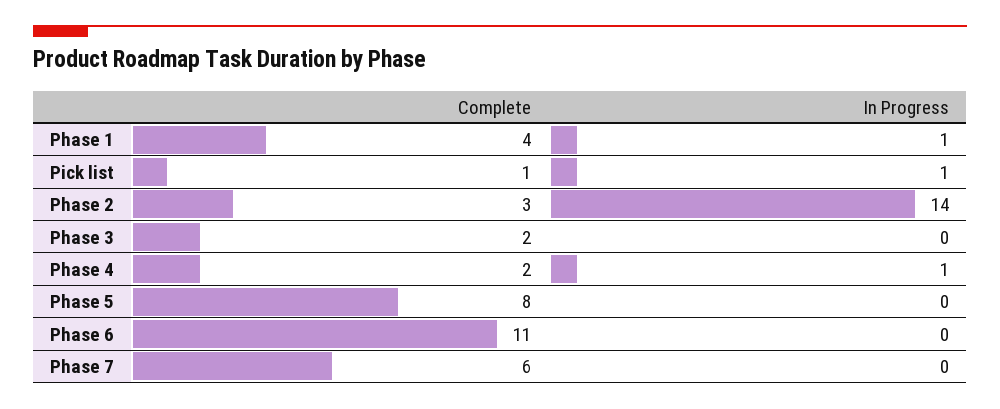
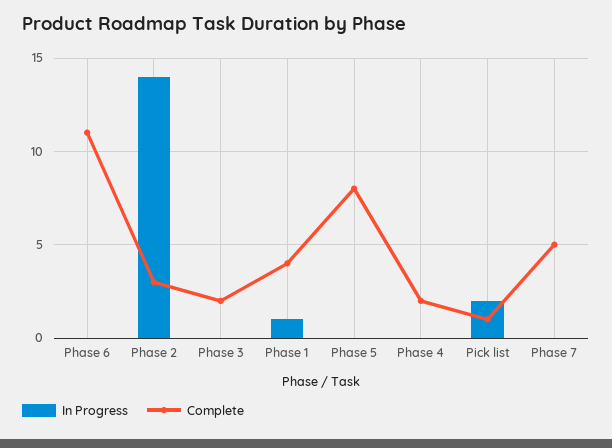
  {
    "Complete": {
      "Phase 1": 4,
      "Pick list": 1,
      "Phase 2": 3,
      "Phase 3": 2,
      "Phase 4": 2,
      "Phase 5": 8,
      "Phase 6": 11,
-     "Phase 7": 6
+     "Phase 7": 5
    },
    "In Progress": {
      "Phase 1": 1,
-     "Pick list": 1,
+     "Pick list": 2,
      "Phase 2": 14,
      "Phase 3": 0,
-     "Phase 4": 1,
+     "Phase 4": 0,
      "Phase 5": 0,
      "Phase 6": 0,
      "Phase 7": 0
    }
  }

